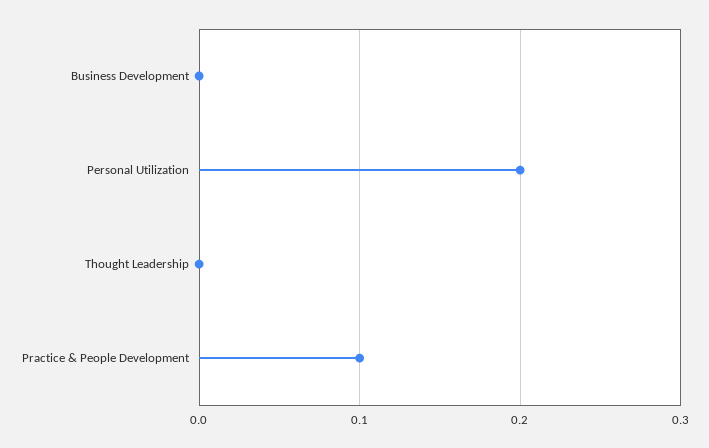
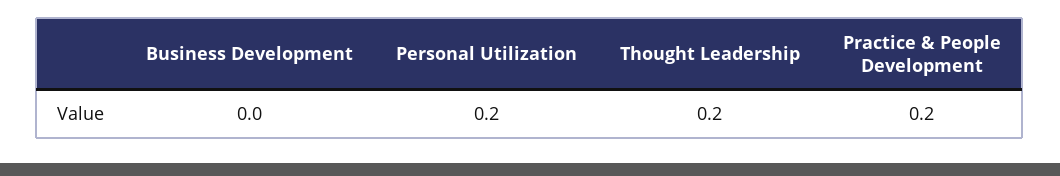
  {
    "Business Development": 0,
    "Personal Utilization": 0.2,
-   "Thought Leadership": 0,
+   "Thought Leadership": 0.2,
-   "Practice & People Development": 0.1
+   "Practice & People Development": 0.2
  }

